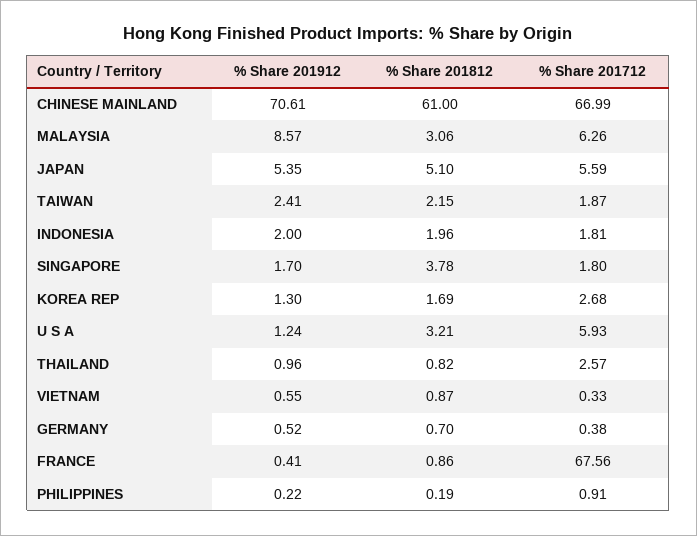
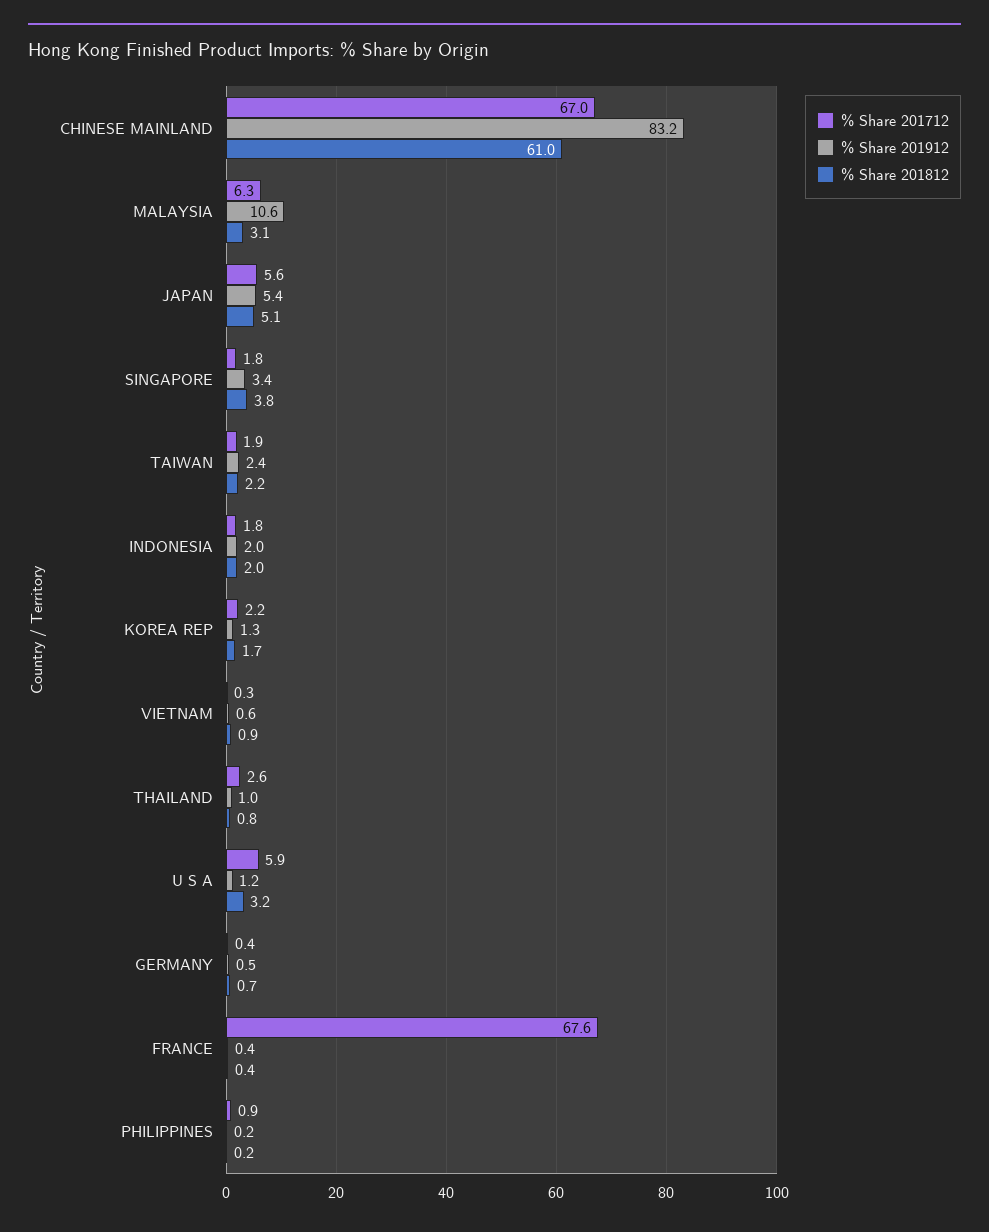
  {
    "% Share 201912": {
-     "CHINESE MAINLAND": 70.61,
+     "CHINESE MAINLAND": 83.2,
-     "MALAYSIA": 8.57,
+     "MALAYSIA": 10.6,
      "JAPAN": 5.35,
      "TAIWAN": 2.41,
      "INDONESIA": 2,
-     "SINGAPORE": 1.7,
+     "SINGAPORE": 3.4,
      "KOREA REP": 1.3,
      "U S A": 1.24,
      "THAILAND": 0.96,
      "VIETNAM": 0.55,
      "GERMANY": 0.52,
      "FRANCE": 0.41,
      "PHILIPPINES": 0.22
    },
    "% Share 201812": {
      "CHINESE MAINLAND": 61,
      "MALAYSIA": 3.06,
      "JAPAN": 5.1,
      "TAIWAN": 2.15,
      "INDONESIA": 1.96,
      "SINGAPORE": 3.78,
      "KOREA REP": 1.69,
      "U S A": 3.21,
      "THAILAND": 0.82,
      "VIETNAM": 0.87,
      "GERMANY": 0.7,
-     "FRANCE": 0.86,
+     "FRANCE": 0.4,
      "PHILIPPINES": 0.19
    },
    "% Share 201712": {
      "CHINESE MAINLAND": 66.99,
      "MALAYSIA": 6.26,
      "JAPAN": 5.59,
      "TAIWAN": 1.87,
      "INDONESIA": 1.81,
      "SINGAPORE": 1.8,
-     "KOREA REP": 2.68,
+     "KOREA REP": 2.2,
      "U S A": 5.93,
      "THAILAND": 2.57,
      "VIETNAM": 0.33,
      "GERMANY": 0.38,
      "FRANCE": 67.56,
      "PHILIPPINES": 0.91
    }
  }

